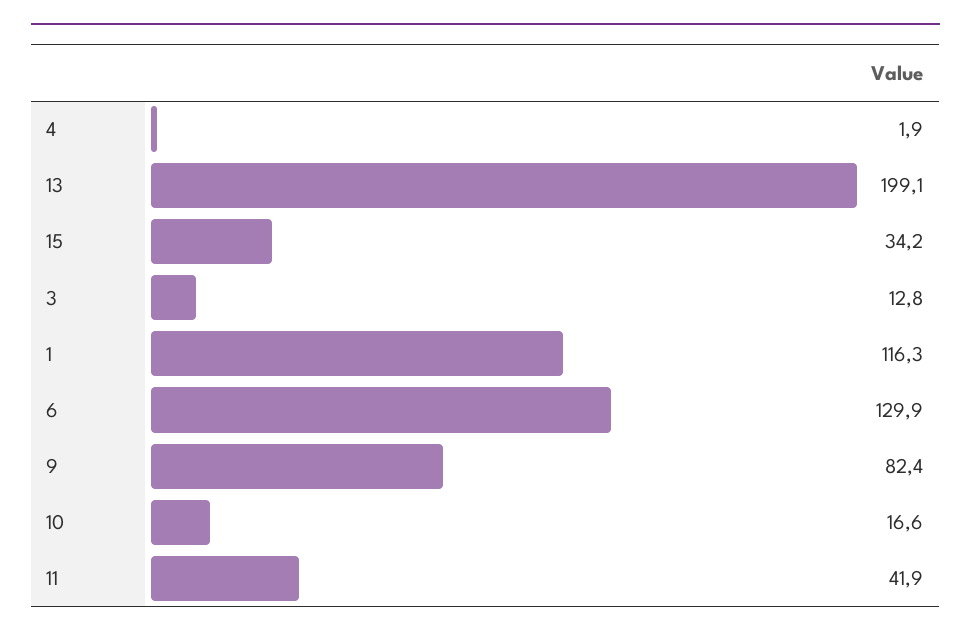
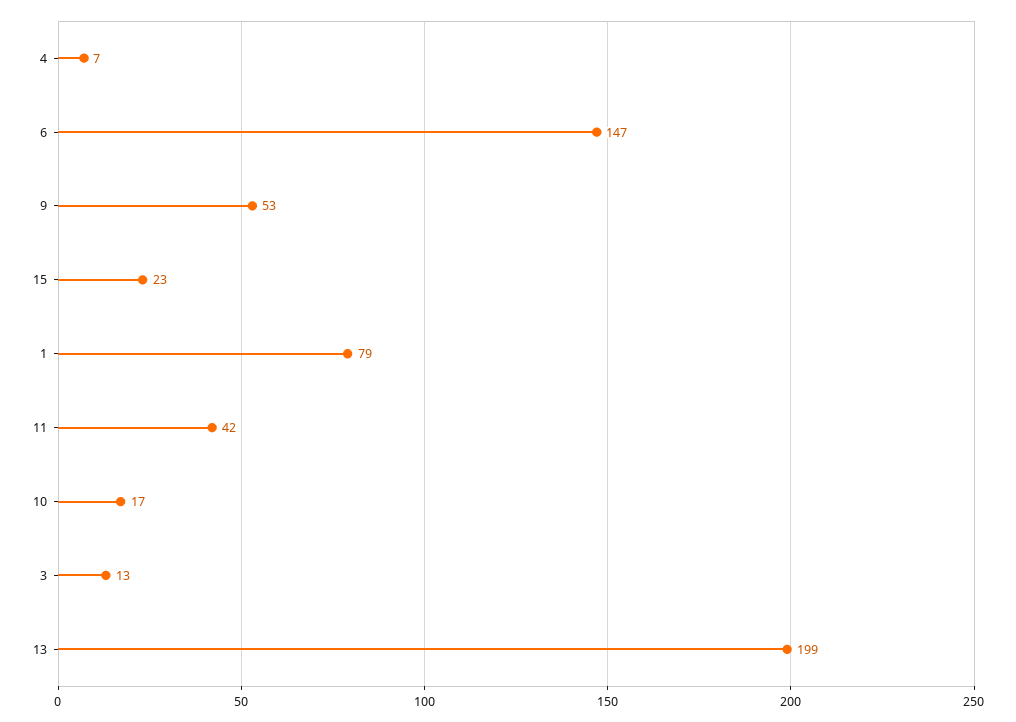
  {
-   "4": 1.9,
+   "4": 7,
    "13": 199.1,
-   "15": 34.2,
+   "15": 23,
    "3": 12.8,
-   "1": 116.3,
+   "1": 79,
-   "6": 129.9,
+   "6": 147,
-   "9": 82.4,
+   "9": 53,
    "10": 16.6,
    "11": 41.9
  }

